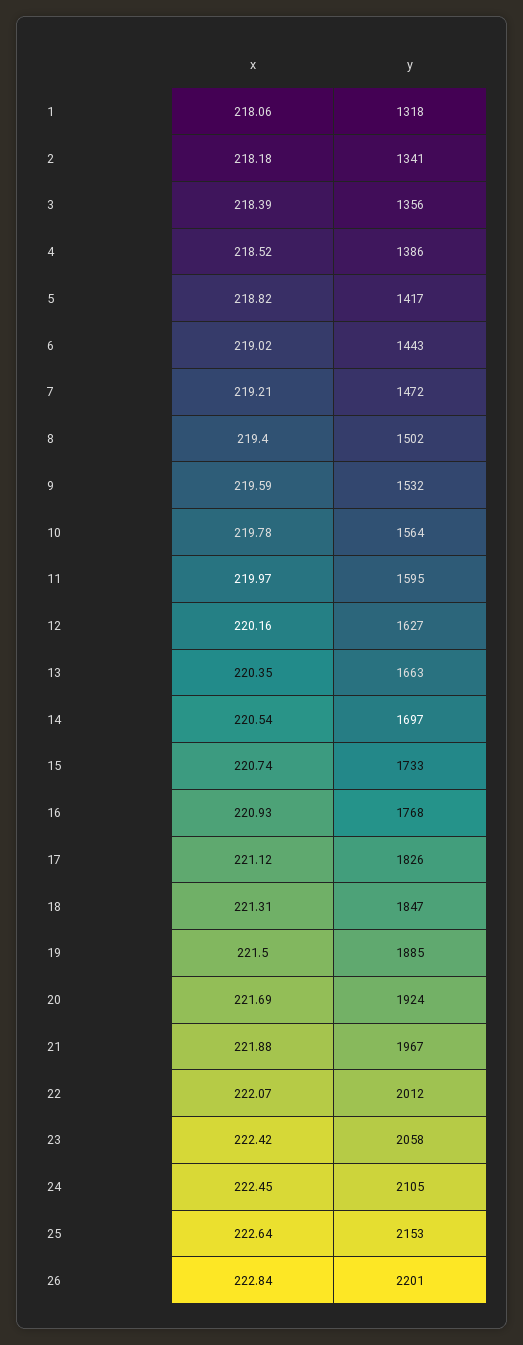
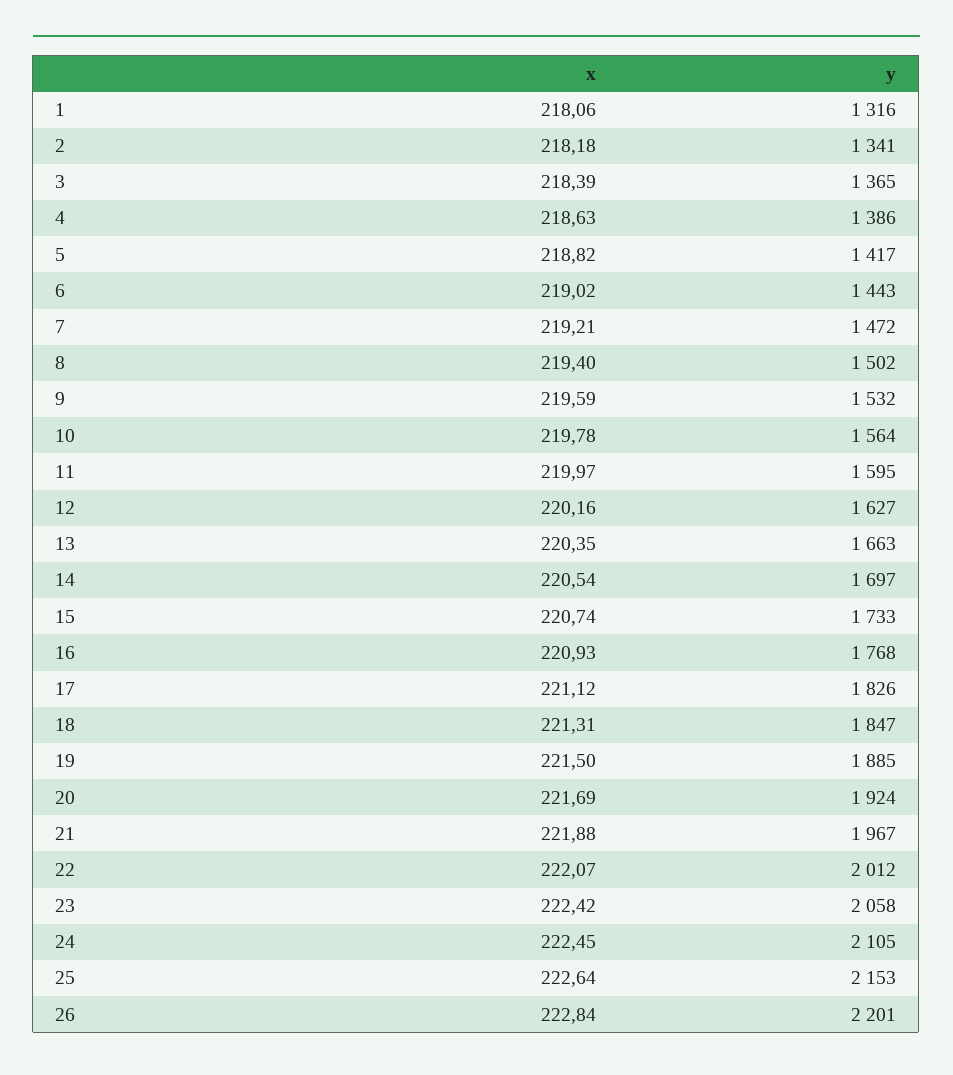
  {
    "x": {
      "1": 218.06,
      "2": 218.18,
      "3": 218.39,
-     "4": 218.52,
+     "4": 218.63,
      "5": 218.82,
      "6": 219.02,
      "7": 219.21,
      "8": 219.4,
      "9": 219.59,
      "10": 219.78,
      "11": 219.97,
      "12": 220.16,
      "13": 220.35,
      "14": 220.54,
      "15": 220.74,
      "16": 220.93,
      "17": 221.12,
      "18": 221.31,
      "19": 221.5,
      "20": 221.69,
      "21": 221.88,
      "22": 222.07,
      "23": 222.42,
      "24": 222.45,
      "25": 222.64,
      "26": 222.84
    },
    "y": {
-     "1": 1318,
+     "1": 1316,
      "2": 1341,
-     "3": 1356,
+     "3": 1365,
      "4": 1386,
      "5": 1417,
      "6": 1443,
      "7": 1472,
      "8": 1502,
      "9": 1532,
      "10": 1564,
      "11": 1595,
      "12": 1627,
      "13": 1663,
      "14": 1697,
      "15": 1733,
      "16": 1768,
      "17": 1826,
      "18": 1847,
      "19": 1885,
      "20": 1924,
      "21": 1967,
      "22": 2012,
      "23": 2058,
      "24": 2105,
      "25": 2153,
      "26": 2201
    }
  }

